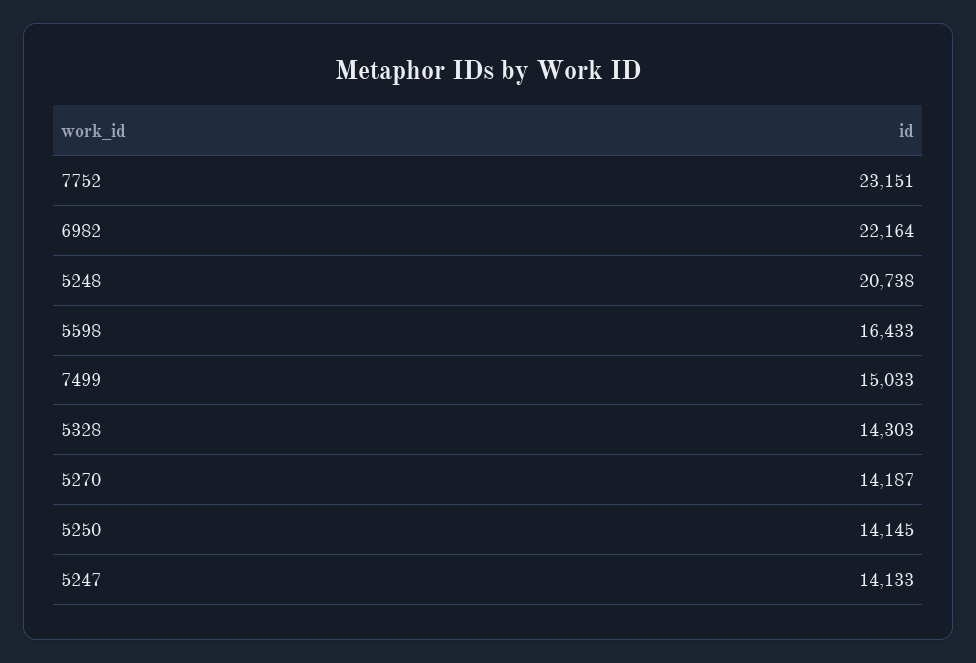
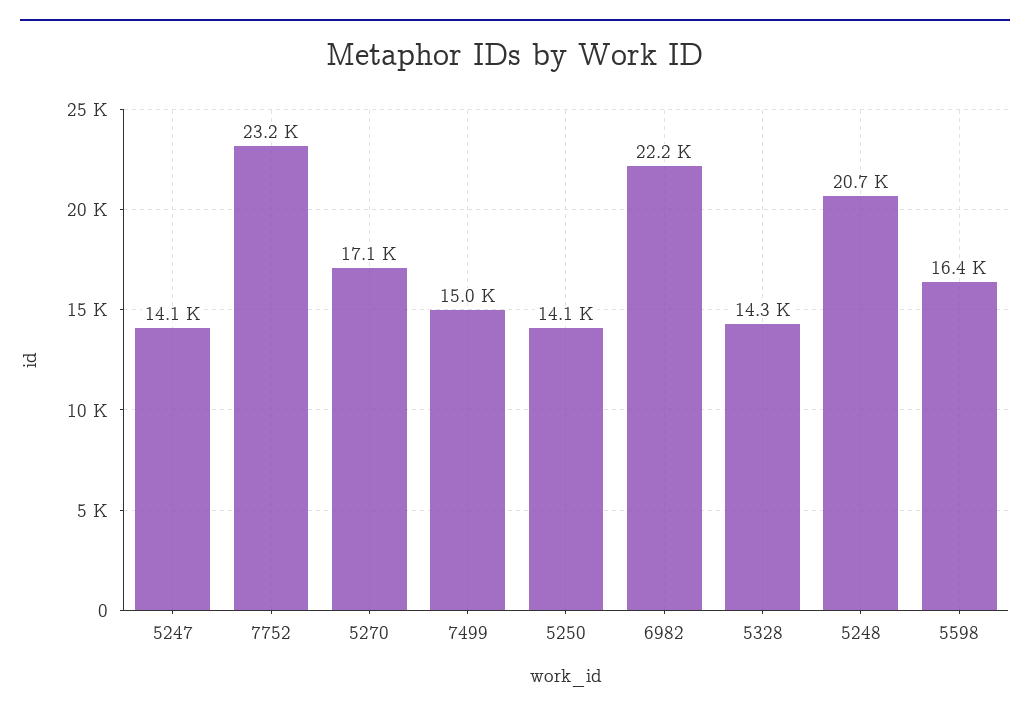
  {
    "7752": 23151,
    "6982": 22164,
    "5248": 20738,
    "5598": 16433,
    "7499": 15033,
    "5328": 14303,
-   "5270": 14187,
+   "5270": 17100,
    "5250": 14145,
    "5247": 14133
  }

